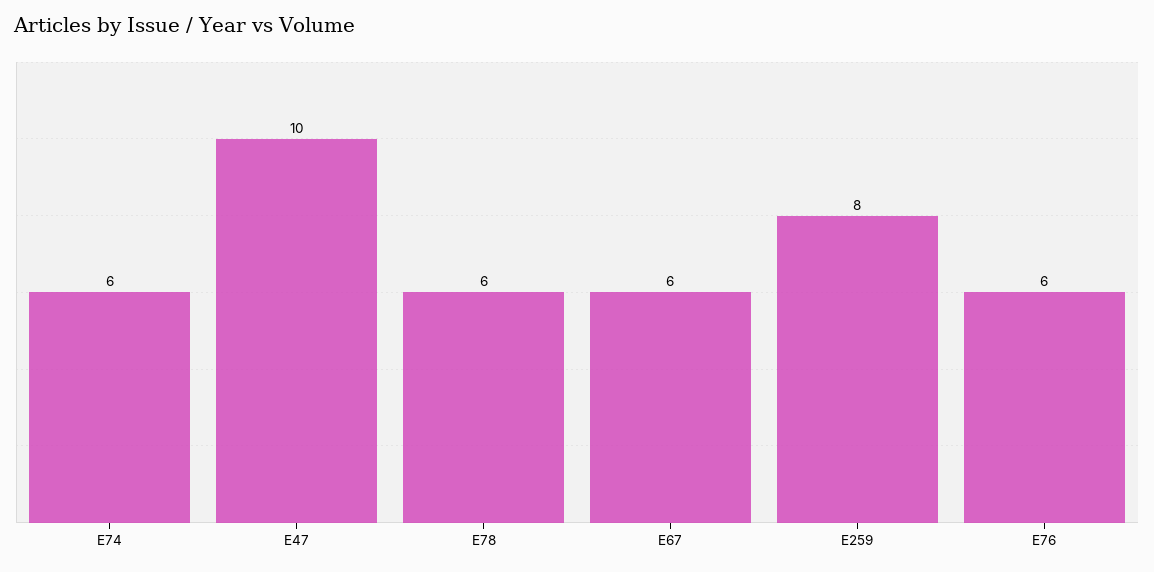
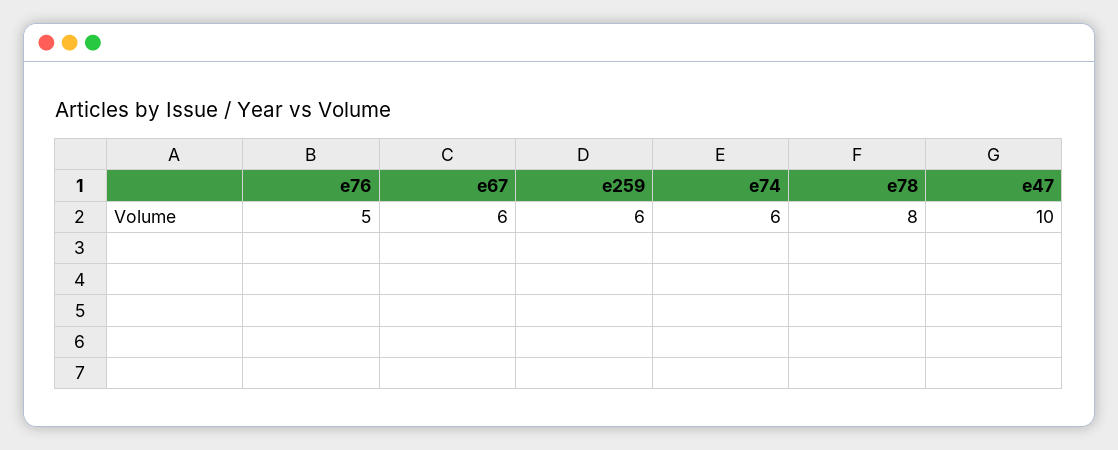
  {
    "E74": 6,
    "E47": 10,
-   "E78": 6,
+   "E78": 8,
    "E67": 6,
-   "E259": 8,
+   "E259": 6,
-   "E76": 6
+   "E76": 5
  }

